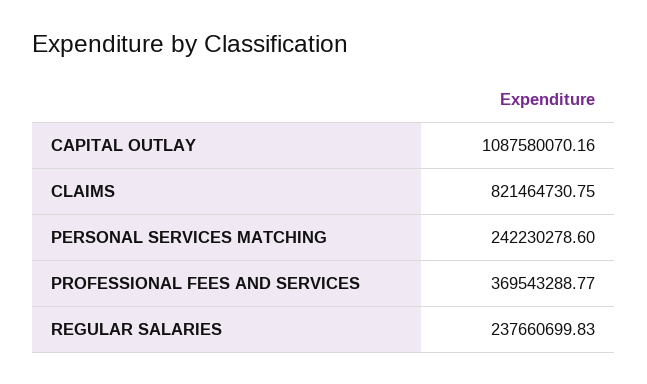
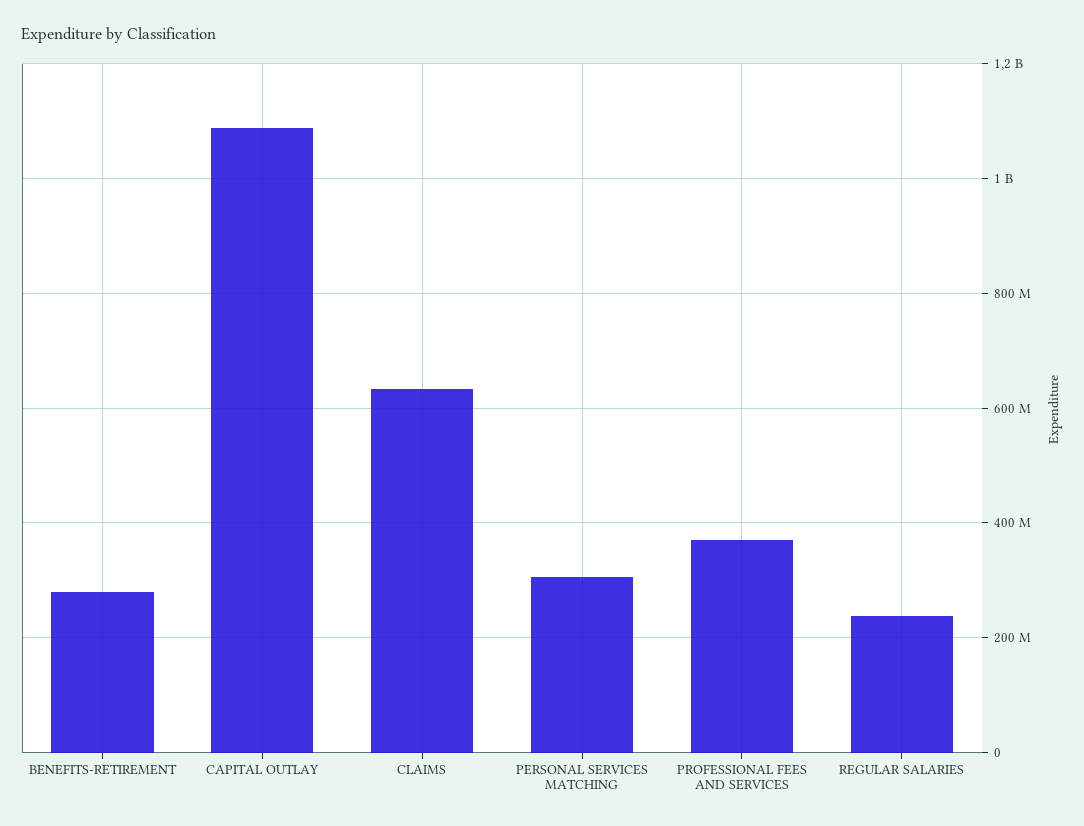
  {
    "CAPITAL OUTLAY": 1087580070.16,
-   "CLAIMS": 821464730.75,
+   "CLAIMS": 640000000,
-   "PERSONAL SERVICES MATCHING": 242230278.6,
+   "PERSONAL SERVICES MATCHING": 300000000,
    "PROFESSIONAL FEES AND SERVICES": 369543288.77,
-   "REGULAR SALARIES": 237660699.83
+   "REGULAR SALARIES": 237660699.83,
+   "BENEFITS-RETIREMENT": 280000000
  }

